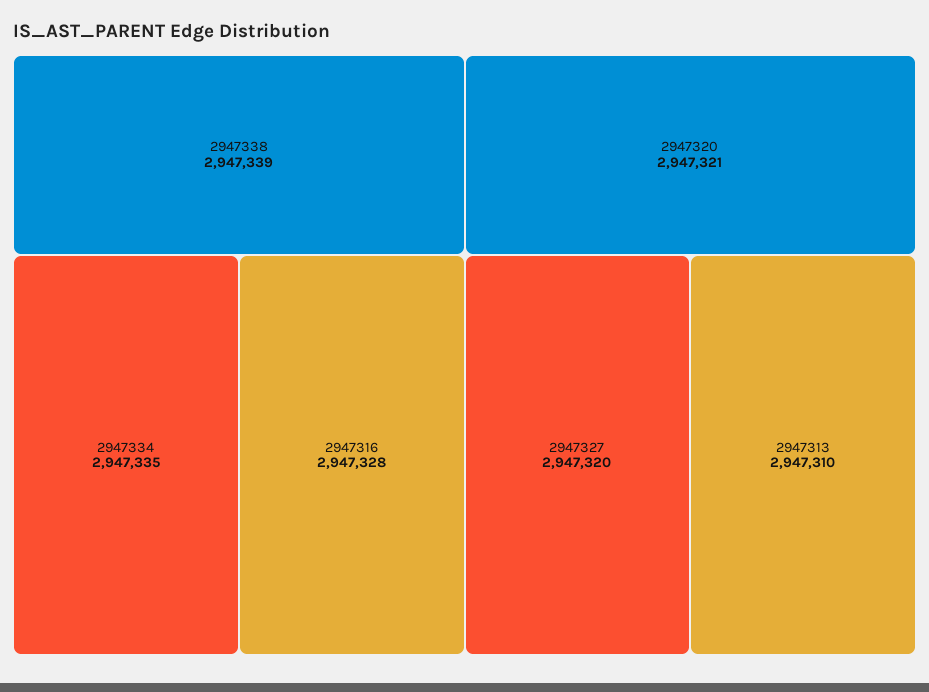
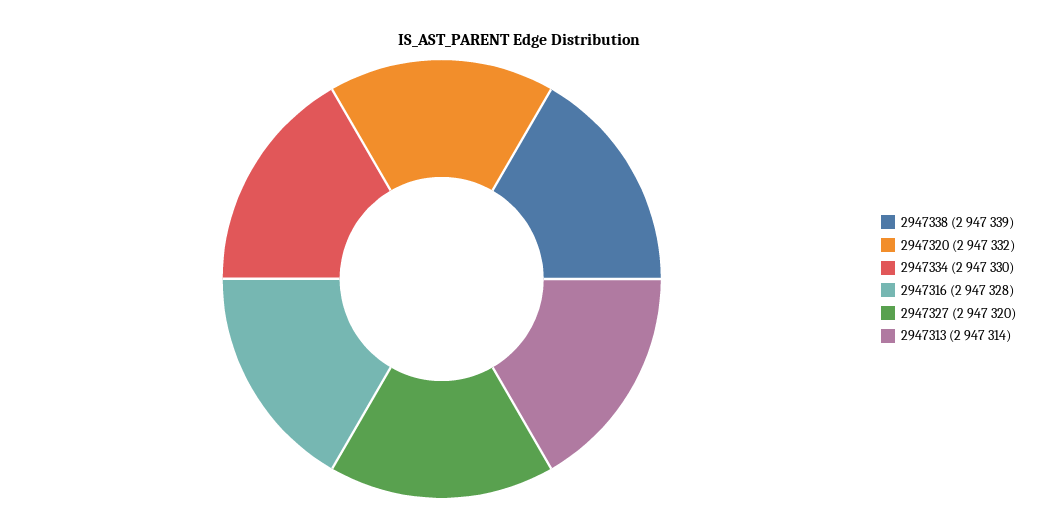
  {
    "2947338": 2947339,
-   "2947334": 2947335,
+   "2947334": 2947330,
    "2947316": 2947328,
-   "2947320": 2947321,
+   "2947320": 2947332,
    "2947327": 2947320,
-   "2947313": 2947310
+   "2947313": 2947314
  }

